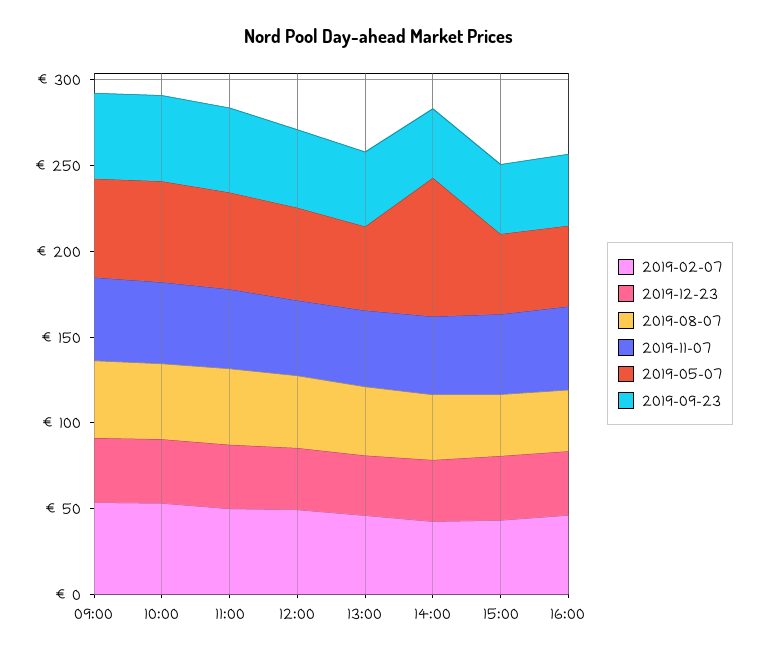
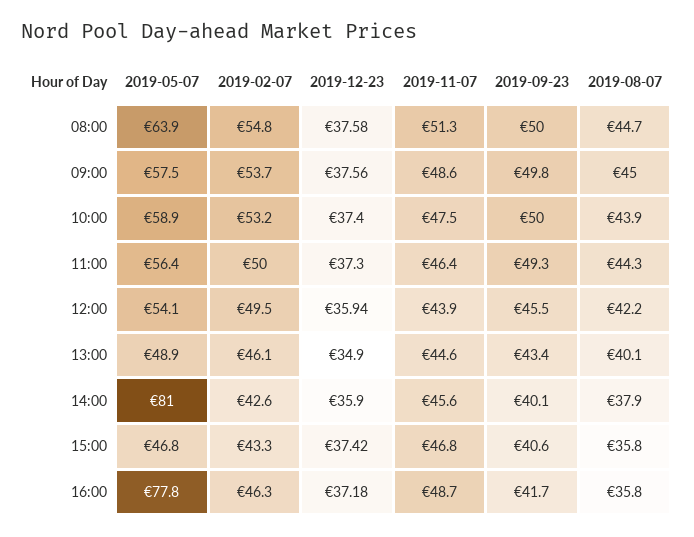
  {
    "2019-02-07": {
      "09:00": 53.7,
      "10:00": 53.2,
      "11:00": 50,
      "12:00": 49.5,
      "13:00": 46.1,
      "14:00": 42.6,
      "15:00": 43.3,
-     "16:00": 46.3
+     "16:00": 46.3,
+     "08:00": 54.8
    },
    "2019-12-23": {
      "09:00": 37.56,
      "10:00": 37.4,
      "11:00": 37.3,
      "12:00": 35.94,
      "13:00": 34.9,
      "14:00": 35.9,
      "15:00": 37.42,
-     "16:00": 37.18
+     "16:00": 37.18,
+     "08:00": 37.58
    },
    "2019-08-07": {
      "09:00": 45,
      "10:00": 43.9,
      "11:00": 44.3,
      "12:00": 42.2,
      "13:00": 40.1,
      "14:00": 37.9,
      "15:00": 35.8,
-     "16:00": 35.8
+     "16:00": 35.8,
+     "08:00": 44.7
    },
    "2019-11-07": {
      "09:00": 48.6,
      "10:00": 47.5,
      "11:00": 46.4,
      "12:00": 43.9,
      "13:00": 44.6,
      "14:00": 45.6,
      "15:00": 46.8,
-     "16:00": 48.7
+     "16:00": 48.7,
+     "08:00": 51.3
    },
    "2019-05-07": {
      "09:00": 57.5,
      "10:00": 58.9,
      "11:00": 56.4,
      "12:00": 54.1,
      "13:00": 48.9,
      "14:00": 81,
      "15:00": 46.8,
-     "16:00": 50
+     "16:00": 77.8,
+     "08:00": 63.9
    },
    "2019-09-23": {
      "09:00": 49.8,
      "10:00": 50,
      "11:00": 49.3,
      "12:00": 45.5,
      "13:00": 43.4,
      "14:00": 40.1,
      "15:00": 40.6,
-     "16:00": 41.7
+     "16:00": 41.7,
+     "08:00": 50
    }
  }

